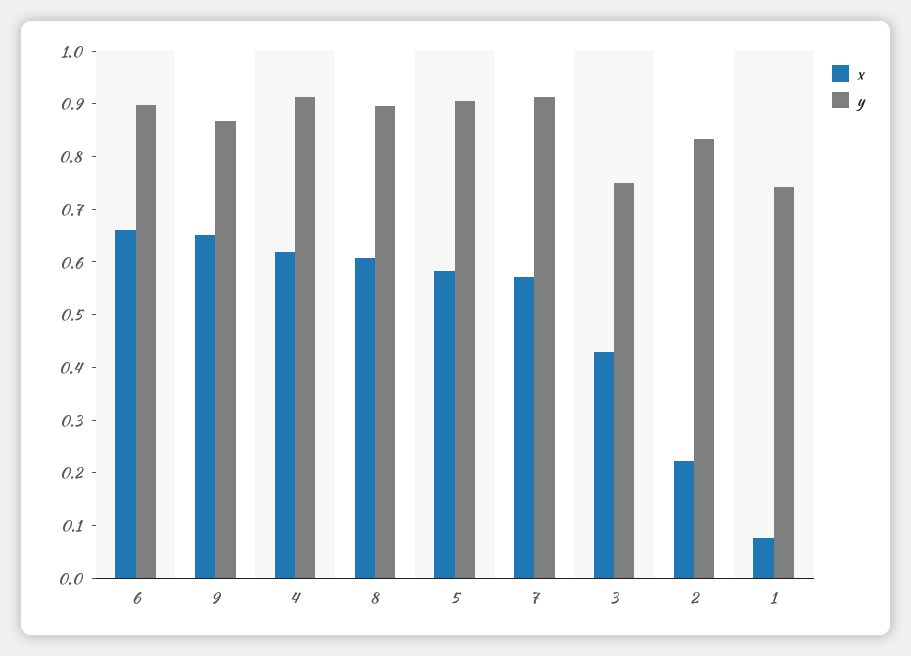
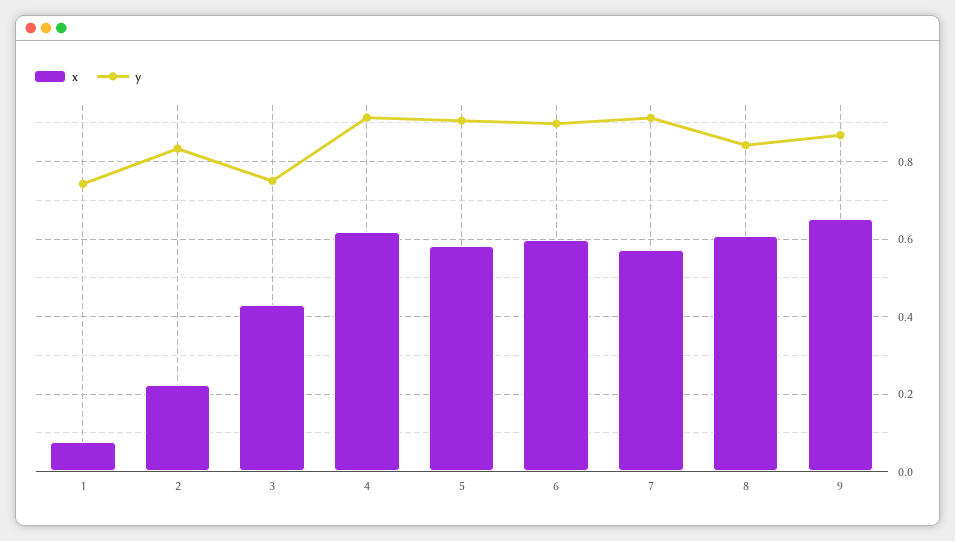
  {
    "x": {
-     "6": 0.66,
+     "6": 0.6,
      "9": 0.66,
      "4": 0.62,
      "8": 0.6,
      "5": 0.58,
      "7": 0.58,
      "3": 0.42,
      "2": 0.22,
      "1": 0.08
    },
    "y": {
      "6": 0.9,
      "9": 0.86,
      "4": 0.92,
-     "8": 0.9,
+     "8": 0.84,
      "5": 0.9,
      "7": 0.92,
      "3": 0.76,
      "2": 0.84,
      "1": 0.74
    }
  }

